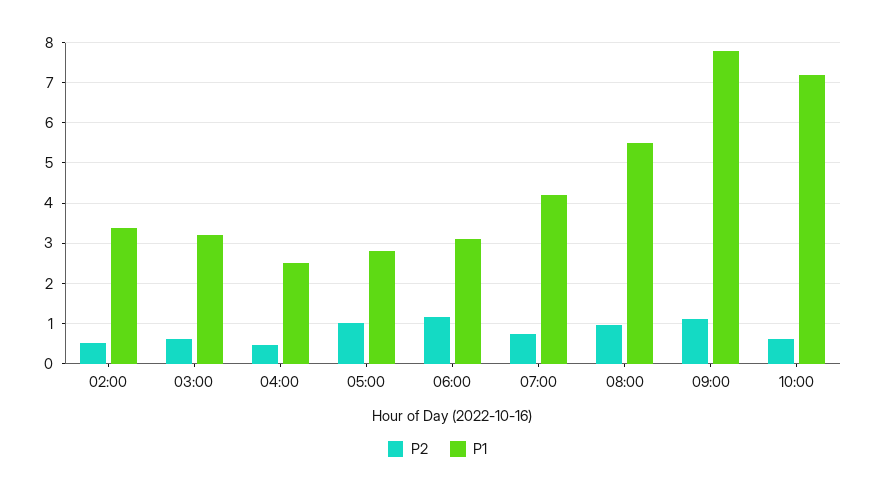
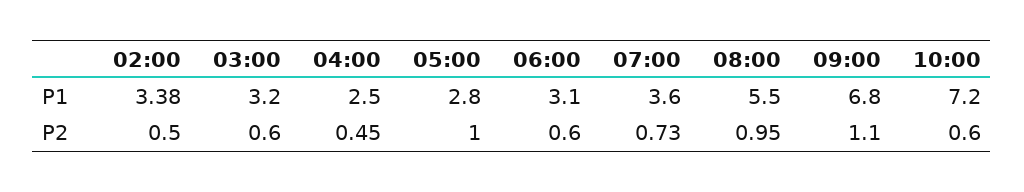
  {
    "P2": {
      "02:00": 0.5,
      "03:00": 0.6,
      "04:00": 0.45,
      "05:00": 1,
-     "06:00": 1.2,
+     "06:00": 0.6,
      "07:00": 0.73,
      "08:00": 0.95,
      "09:00": 1.1,
      "10:00": 0.6
    },
    "P1": {
      "02:00": 3.38,
      "03:00": 3.2,
      "04:00": 2.5,
      "05:00": 2.8,
      "06:00": 3.1,
-     "07:00": 4.2,
+     "07:00": 3.6,
      "08:00": 5.5,
-     "09:00": 7.8,
+     "09:00": 6.8,
      "10:00": 7.2
    }
  }

